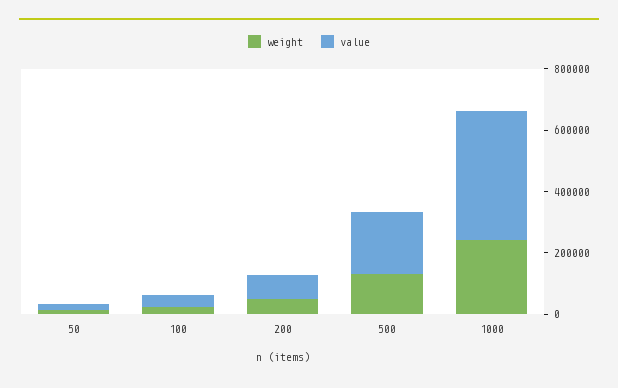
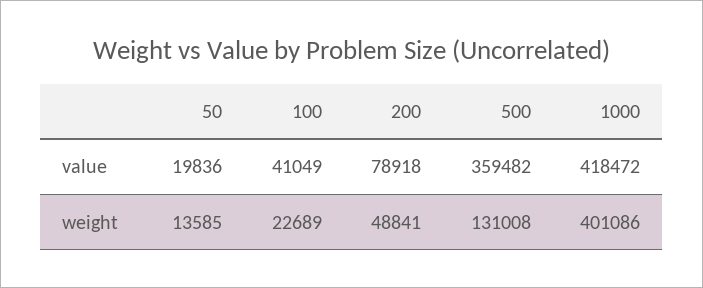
  {
    "weight": {
      "50": 13585,
      "100": 22689,
      "200": 48841,
      "500": 131008,
-     "1000": 250000
+     "1000": 401086
    },
    "value": {
      "50": 19836,
      "100": 41049,
      "200": 78918,
-     "500": 200000,
+     "500": 359482,
      "1000": 418472
    }
  }

